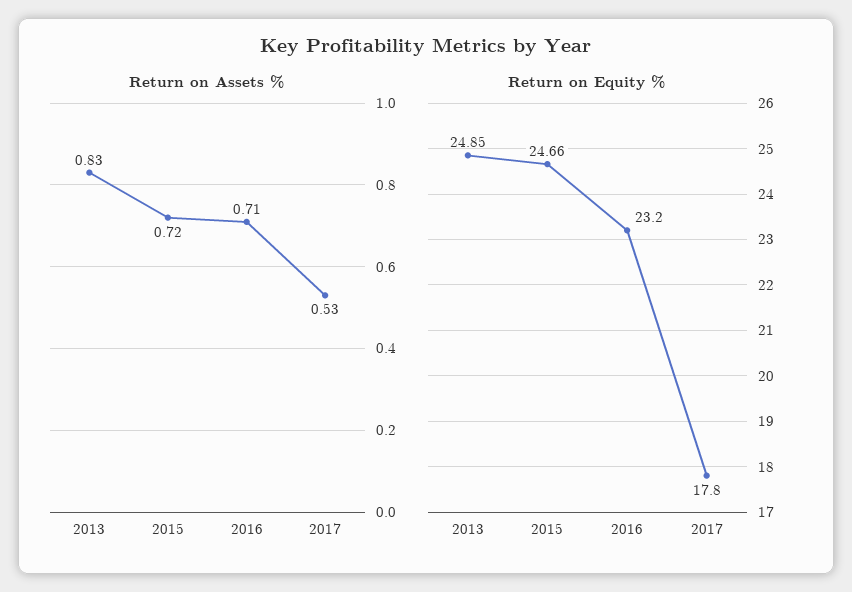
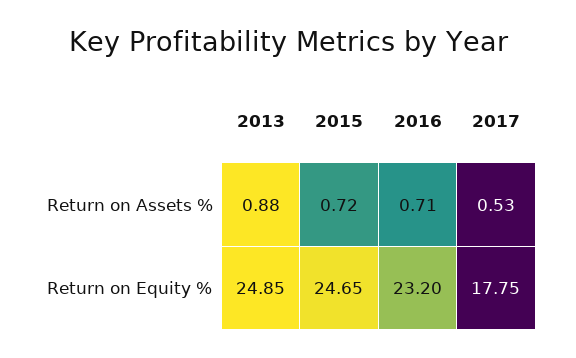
  {
    "Return on Assets %": {
-     "2013": 0.83,
+     "2013": 0.88,
      "2015": 0.72,
      "2016": 0.71,
      "2017": 0.53
    },
    "Return on Equity %": {
      "2013": 24.85,
-     "2015": 24.66,
+     "2015": 24.65,
      "2016": 23.2,
-     "2017": 17.8
+     "2017": 17.75
    }
  }

